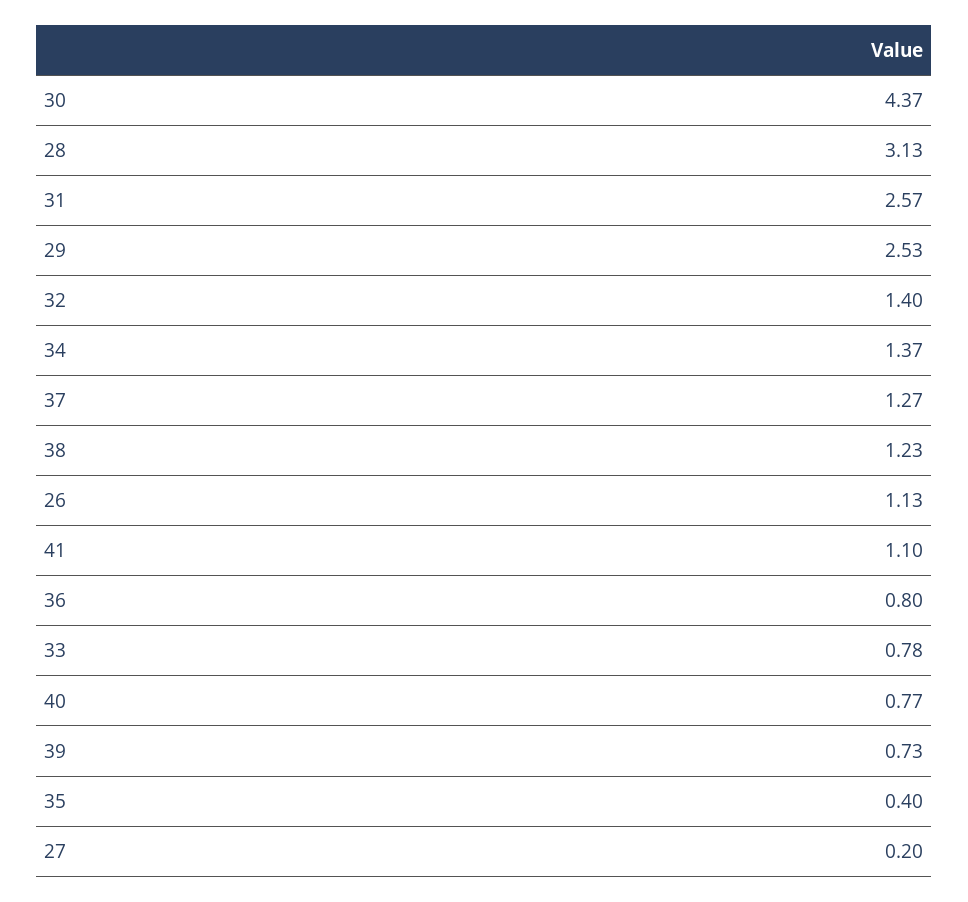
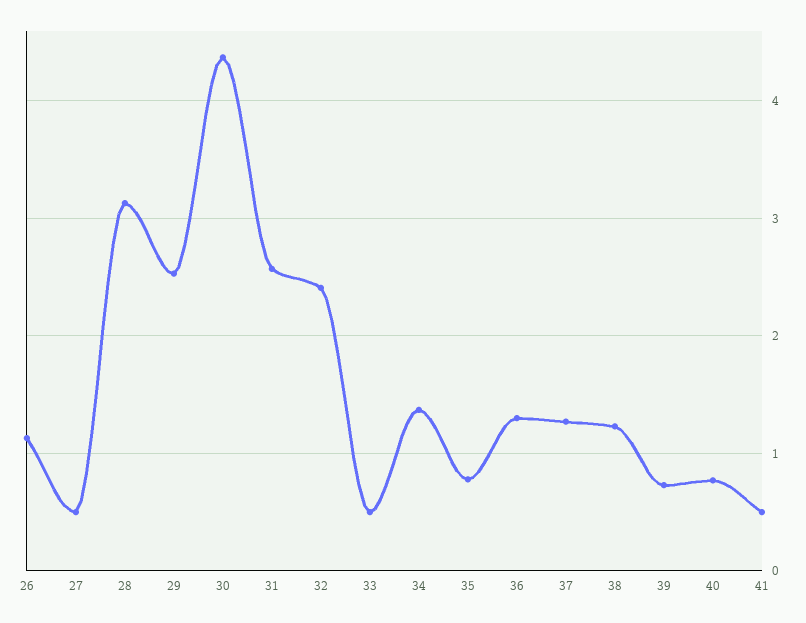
  {
    "30": 4.37,
    "28": 3.13,
    "31": 2.57,
    "29": 2.53,
-   "32": 1.4,
+   "32": 2.4,
    "34": 1.37,
    "37": 1.27,
    "38": 1.23,
    "26": 1.13,
-   "41": 1.1,
+   "41": 0.5,
-   "36": 0.8,
+   "36": 1.3,
-   "33": 0.78,
+   "33": 0.5,
    "40": 0.77,
    "39": 0.73,
-   "35": 0.4,
+   "35": 0.8,
-   "27": 0.2
+   "27": 0.5
  }

